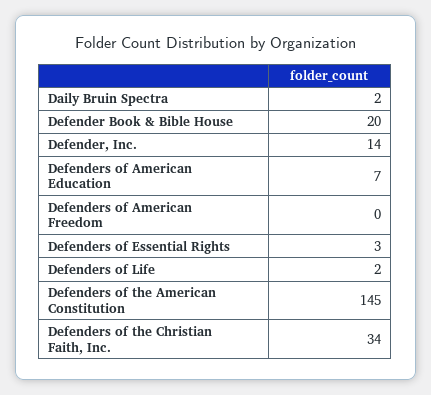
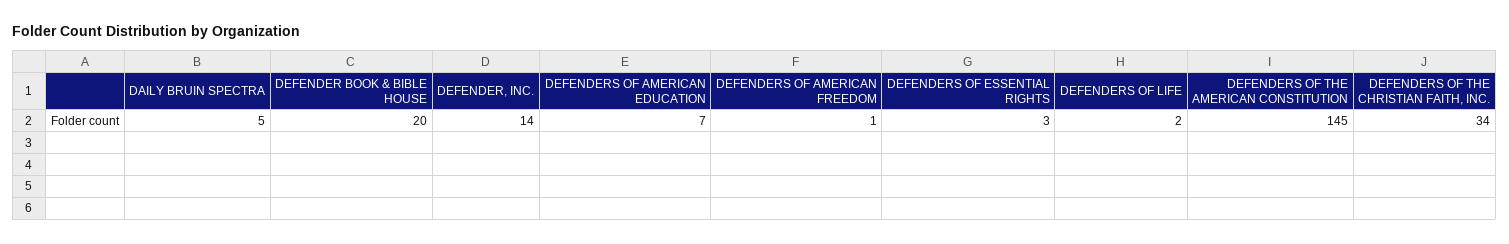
  {
-   "Daily Bruin Spectra": 2,
+   "Daily Bruin Spectra": 5,
    "Defender Book & Bible House": 20,
    "Defender, Inc.": 14,
    "Defenders of American Education": 7,
-   "Defenders of American Freedom": 0,
+   "Defenders of American Freedom": 1,
    "Defenders of Essential Rights": 3,
    "Defenders of Life": 2,
    "Defenders of the American Constitution": 145,
    "Defenders of the Christian Faith, Inc.": 34
  }

